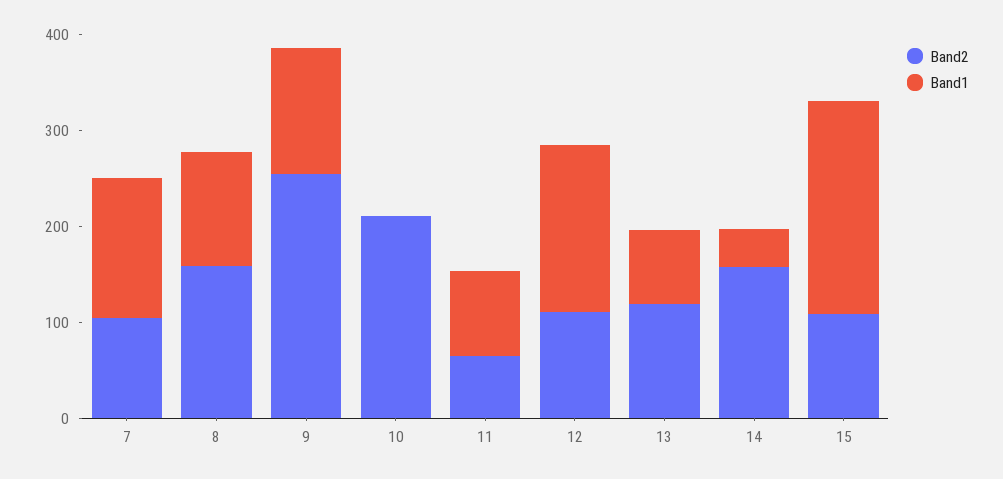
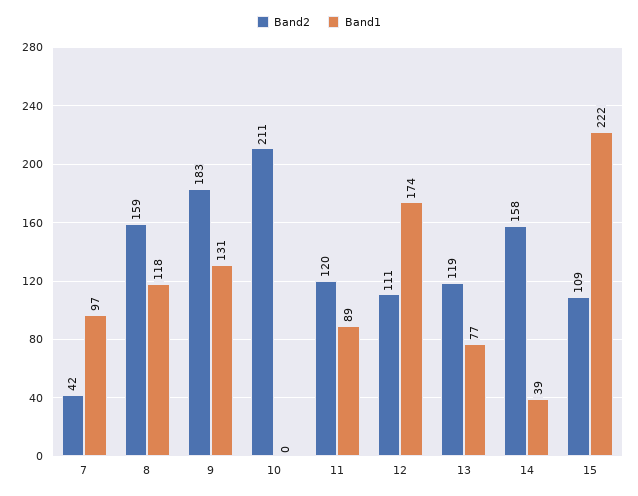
  {
    "Band2": {
-     "7": 100,
+     "7": 42,
      "8": 159,
-     "9": 260,
+     "9": 183,
      "10": 211,
-     "11": 60,
+     "11": 120,
      "12": 111,
      "13": 119,
      "14": 158,
      "15": 109
    },
    "Band1": {
-     "7": 140,
+     "7": 97,
      "8": 118,
      "9": 131,
      "10": 0,
      "11": 89,
      "12": 174,
      "13": 77,
      "14": 39,
      "15": 222
    }
  }

